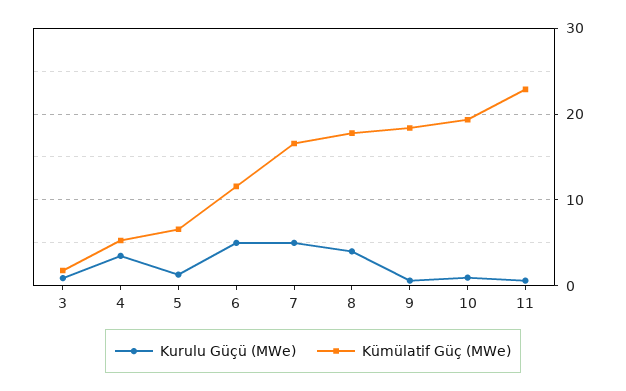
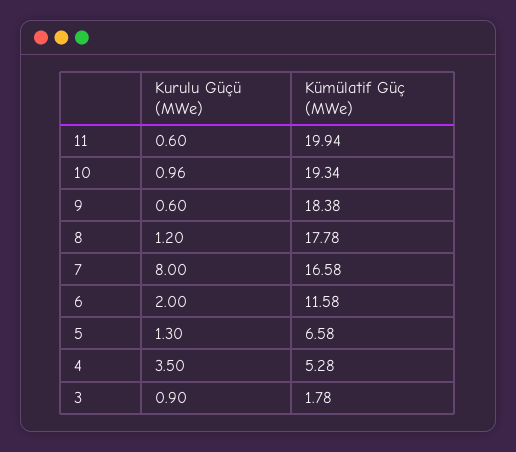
  {
    "Kurulu Güçü (MWe)": {
      "3": 0.9,
      "4": 3.5,
      "5": 1.3,
-     "6": 5,
+     "6": 2,
-     "7": 5,
+     "7": 8,
-     "8": 4,
+     "8": 1.2,
      "9": 0.6,
      "10": 0.96,
      "11": 0.6
    },
    "Kümülatif Güç (MWe)": {
      "3": 1.78,
      "4": 5.28,
      "5": 6.58,
      "6": 11.58,
      "7": 16.58,
      "8": 17.78,
      "9": 18.38,
      "10": 19.34,
-     "11": 23
+     "11": 19.94
    }
  }

